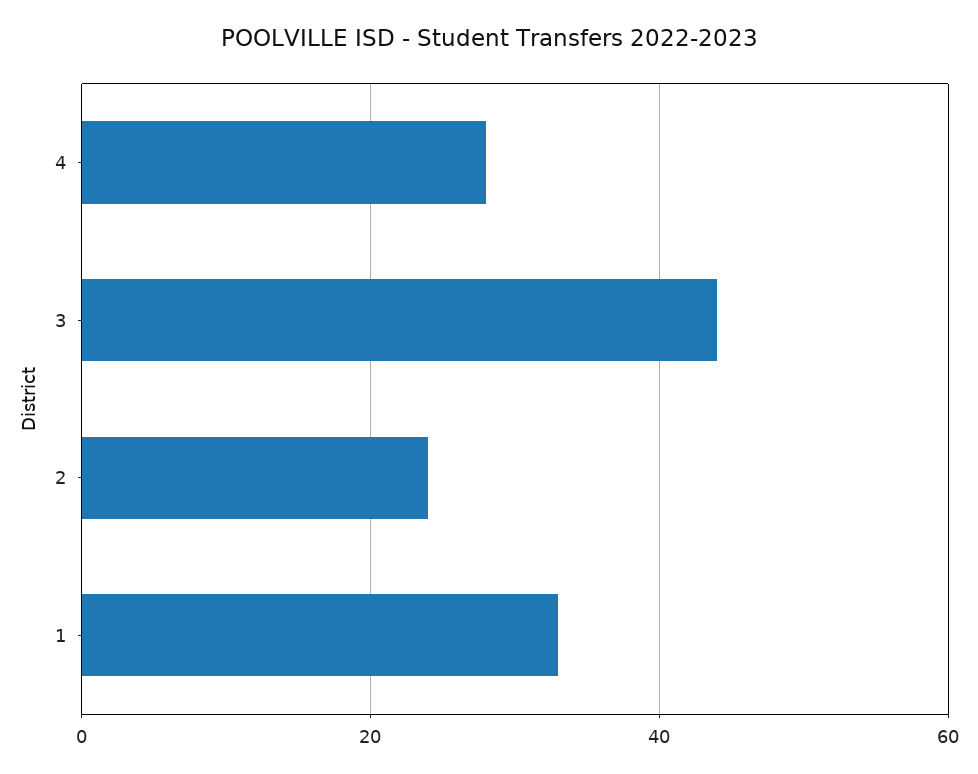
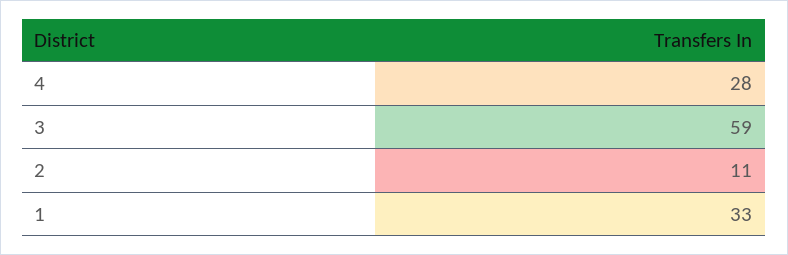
  {
    "4": 28,
-   "3": 45,
+   "3": 59,
-   "2": 25,
+   "2": 11,
    "1": 33
  }

